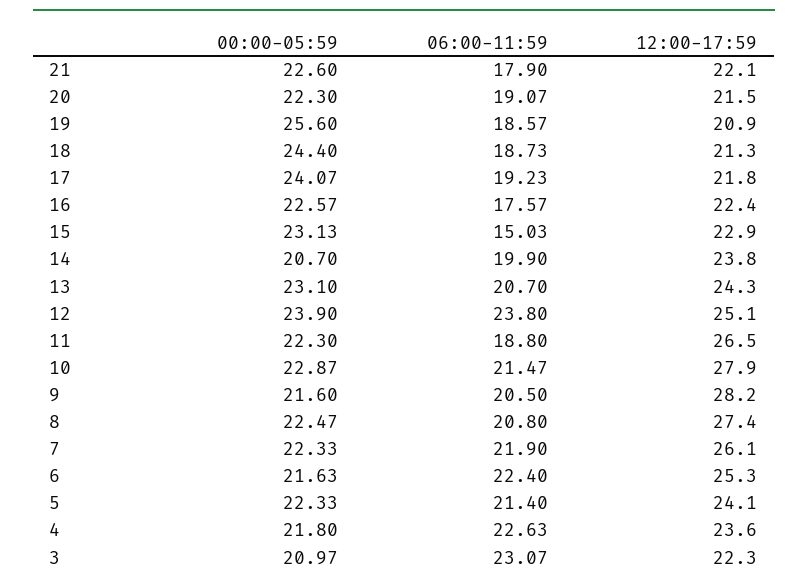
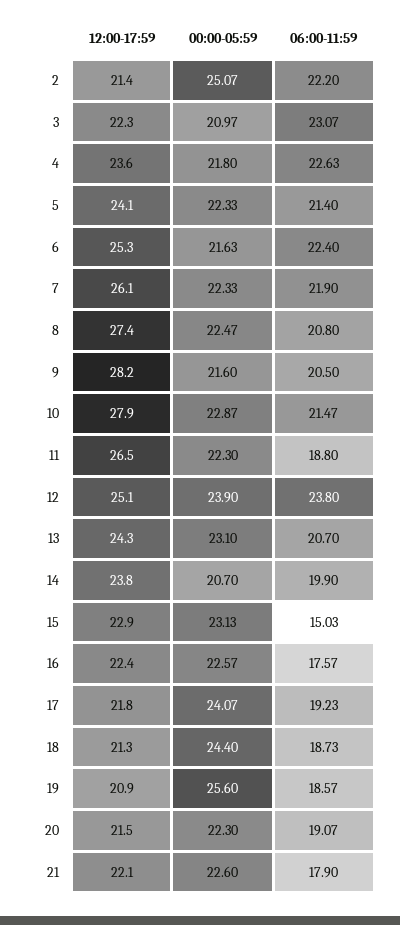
  {
    "00:00-05:59": {
      "21": 22.6,
      "20": 22.3,
      "19": 25.6,
      "18": 24.4,
      "17": 24.07,
      "16": 22.57,
      "15": 23.13,
      "14": 20.7,
      "13": 23.1,
      "12": 23.9,
      "11": 22.3,
      "10": 22.87,
      "9": 21.6,
      "8": 22.47,
      "7": 22.33,
      "6": 21.63,
      "5": 22.33,
      "4": 21.8,
-     "3": 20.97
+     "3": 20.97,
+     "2": 25.07
    },
    "06:00-11:59": {
      "21": 17.9,
      "20": 19.07,
      "19": 18.57,
      "18": 18.73,
      "17": 19.23,
      "16": 17.57,
      "15": 15.03,
      "14": 19.9,
      "13": 20.7,
      "12": 23.8,
      "11": 18.8,
      "10": 21.47,
      "9": 20.5,
      "8": 20.8,
      "7": 21.9,
      "6": 22.4,
      "5": 21.4,
      "4": 22.63,
-     "3": 23.07
+     "3": 23.07,
+     "2": 22.2
    },
    "12:00-17:59": {
      "21": 22.1,
      "20": 21.5,
      "19": 20.9,
      "18": 21.3,
      "17": 21.8,
      "16": 22.4,
      "15": 22.9,
      "14": 23.8,
      "13": 24.3,
      "12": 25.1,
      "11": 26.5,
      "10": 27.9,
      "9": 28.2,
      "8": 27.4,
      "7": 26.1,
      "6": 25.3,
      "5": 24.1,
      "4": 23.6,
-     "3": 22.3
+     "3": 22.3,
+     "2": 21.4
    }
  }

